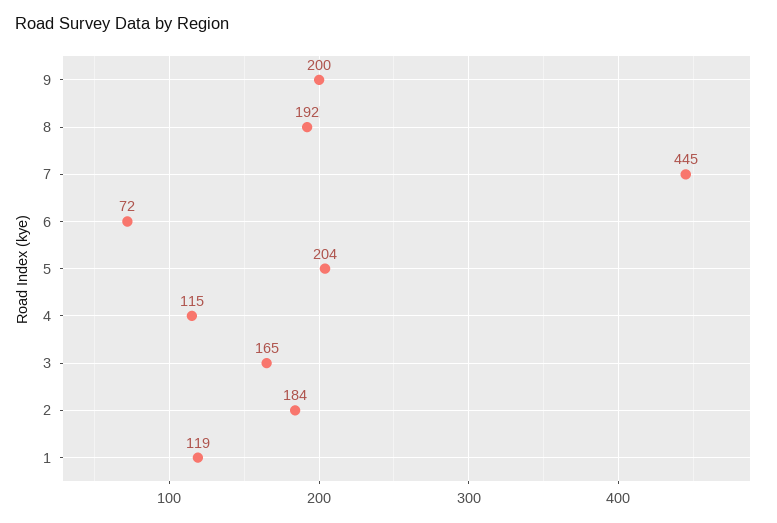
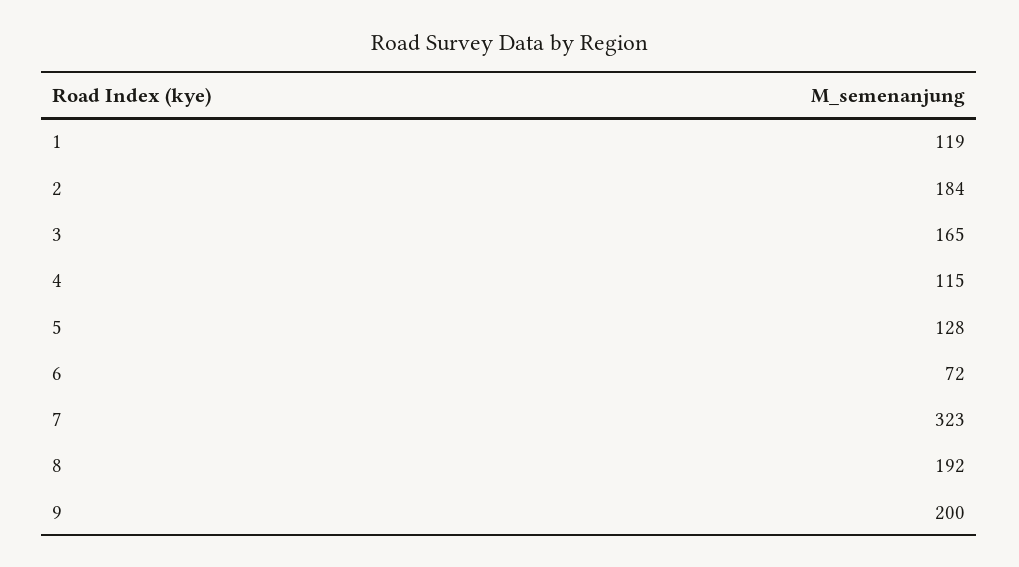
  {
    "9": 200,
    "8": 192,
-   "7": 445,
+   "7": 323,
    "6": 72,
-   "5": 204,
+   "5": 128,
    "4": 115,
    "3": 165,
    "2": 184,
    "1": 119
  }

